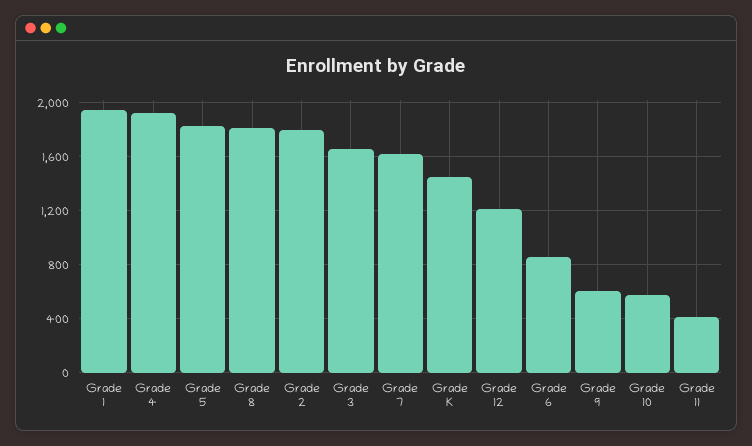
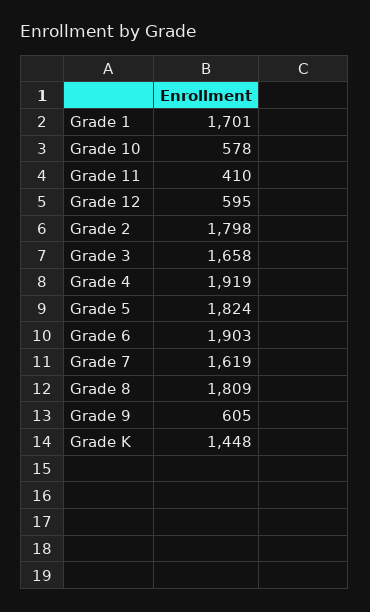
  {
-   "Grade 1": 1950,
+   "Grade 1": 1701,
    "Grade 4": 1919,
    "Grade 5": 1824,
    "Grade 8": 1809,
    "Grade 2": 1798,
    "Grade 3": 1658,
    "Grade 7": 1619,
    "Grade K": 1448,
-   "Grade 12": 1200,
+   "Grade 12": 595,
-   "Grade 6": 850,
+   "Grade 6": 1903,
    "Grade 9": 605,
    "Grade 10": 578,
    "Grade 11": 410
  }

